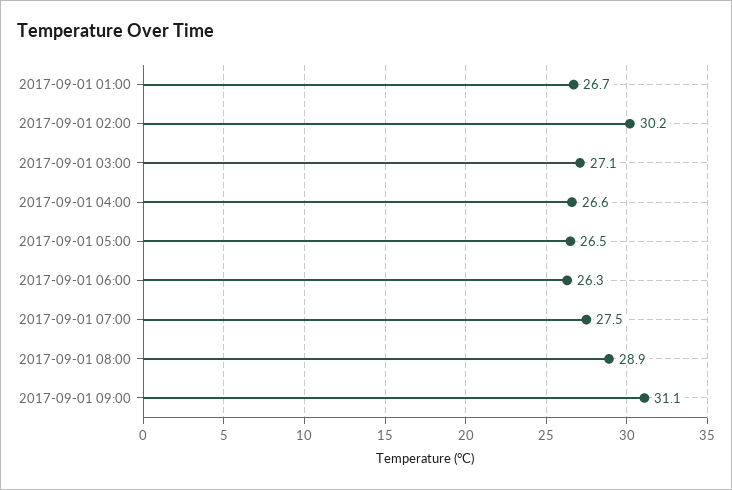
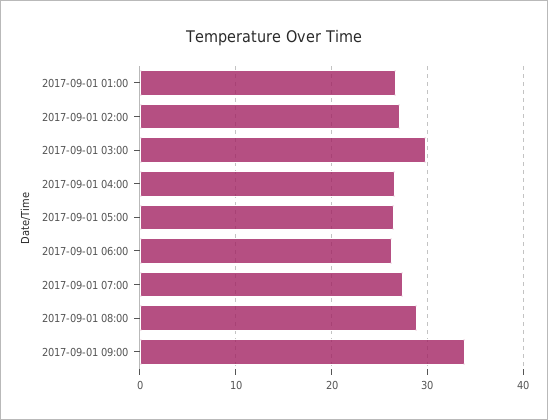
  {
    "2017-09-01 01:00": 26.7,
-   "2017-09-01 02:00": 30.2,
+   "2017-09-01 02:00": 27,
-   "2017-09-01 03:00": 27.1,
+   "2017-09-01 03:00": 30,
    "2017-09-01 04:00": 26.6,
    "2017-09-01 05:00": 26.5,
    "2017-09-01 06:00": 26.3,
    "2017-09-01 07:00": 27.5,
    "2017-09-01 08:00": 28.9,
-   "2017-09-01 09:00": 31.1
+   "2017-09-01 09:00": 34
  }

